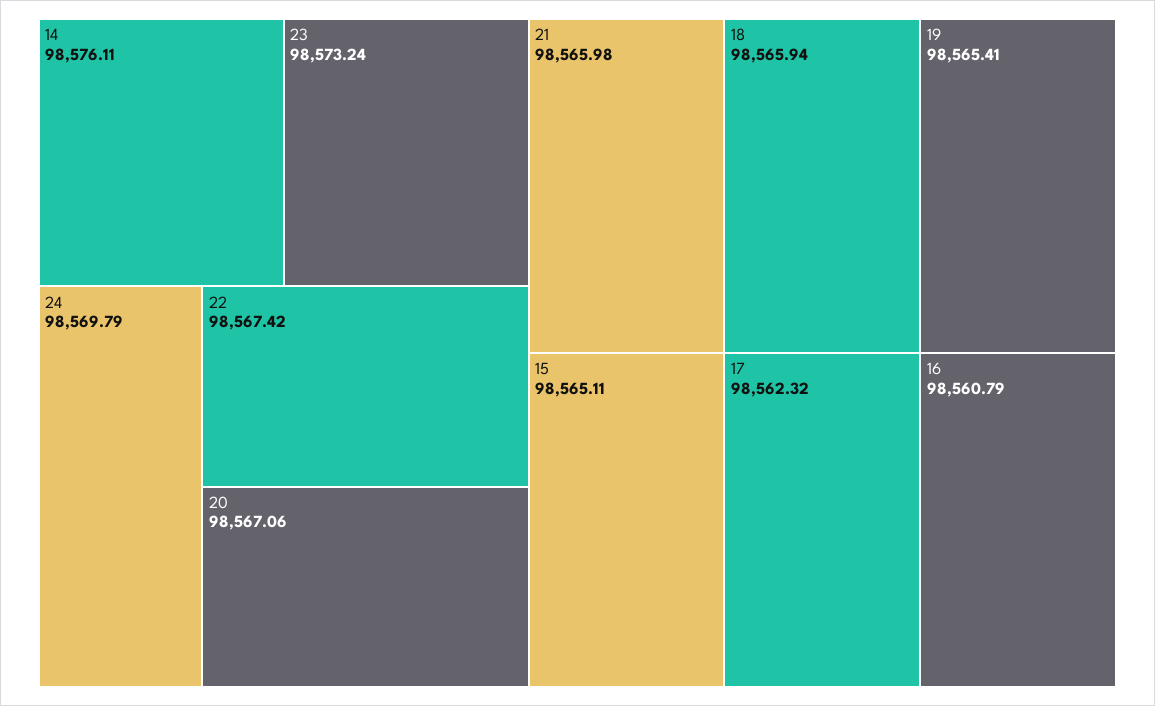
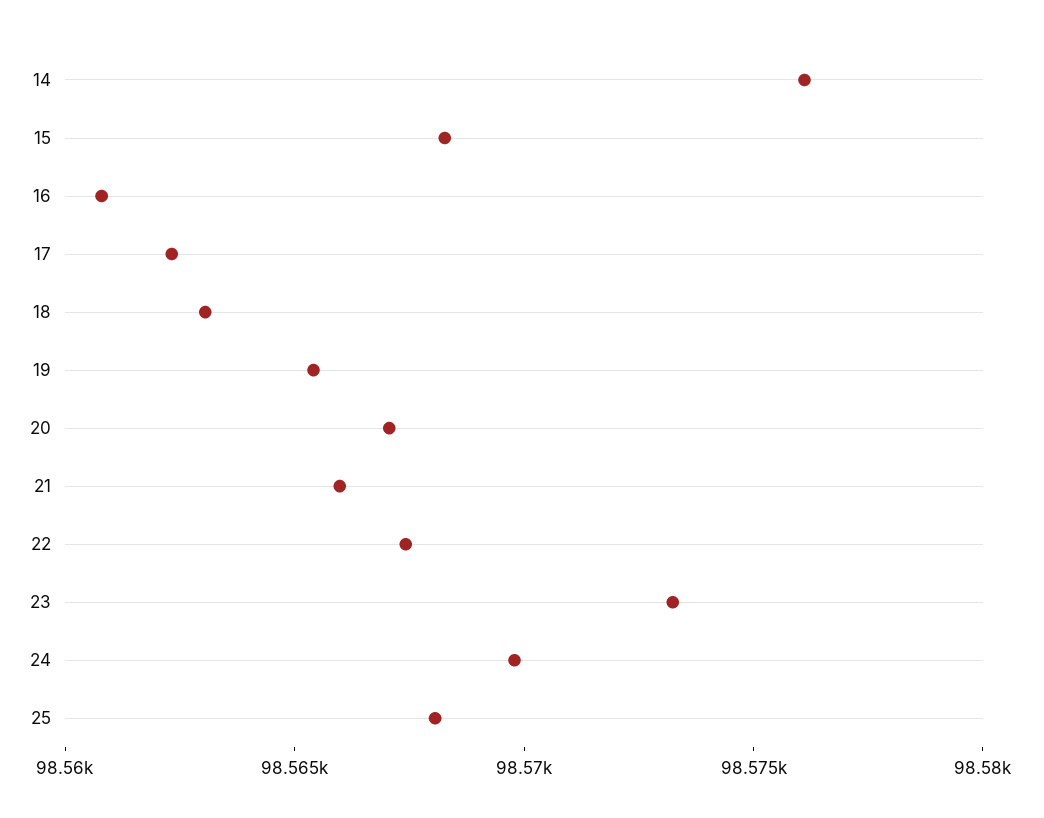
  {
    "14": 98576.11,
    "23": 98573.24,
    "24": 98569.79,
    "22": 98567.42,
    "20": 98567.06,
    "21": 98565.98,
-   "18": 98565.94,
+   "18": 98563,
    "19": 98565.41,
-   "15": 98565.11,
+   "15": 98568,
    "17": 98562.32,
-   "16": 98560.79
+   "16": 98560.79,
+   "25": 98568
  }

